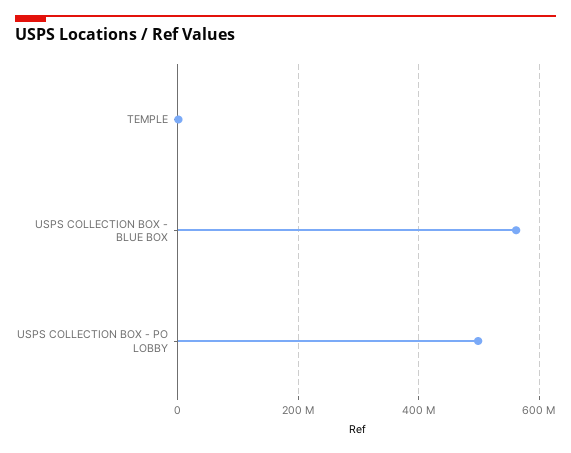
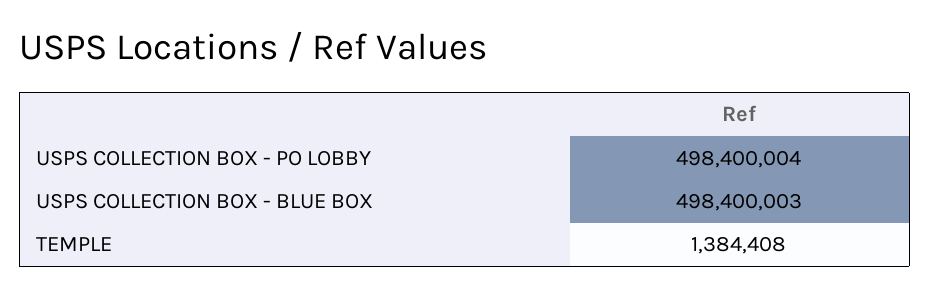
  {
    "TEMPLE": 1384408,
-   "USPS COLLECTION BOX - BLUE BOX": 560000000,
+   "USPS COLLECTION BOX - BLUE BOX": 498400003,
    "USPS COLLECTION BOX - PO LOBBY": 498400004
  }

